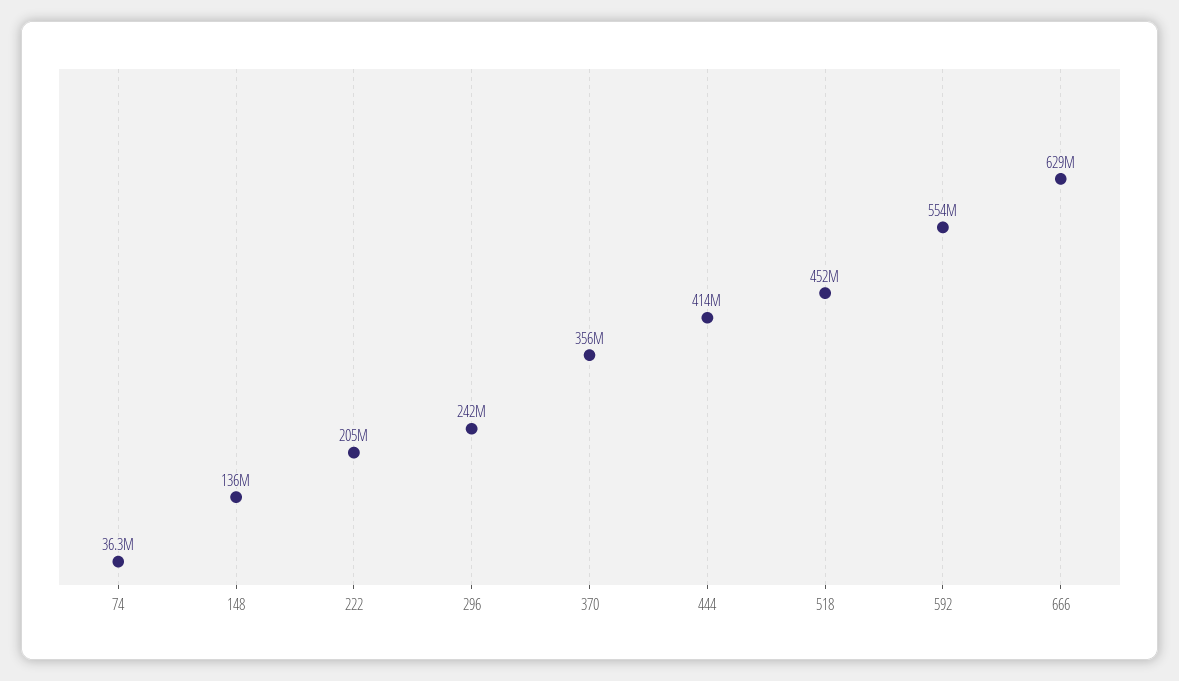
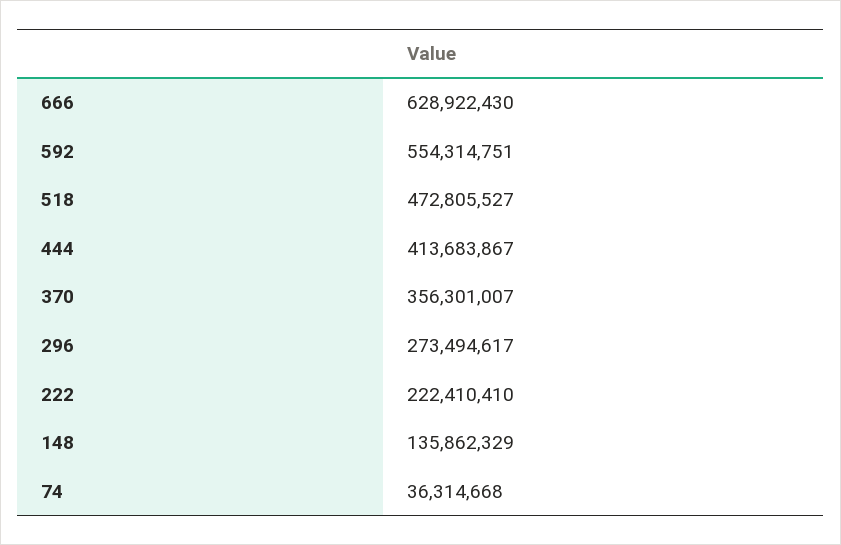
  {
    "74": 36314668,
    "148": 135862329,
-   "222": 205000000,
+   "222": 222410410,
-   "296": 242000000,
+   "296": 273494617,
    "370": 356301007,
    "444": 413683867,
-   "518": 452000000,
+   "518": 472805527,
    "592": 554314751,
    "666": 628922430
  }

